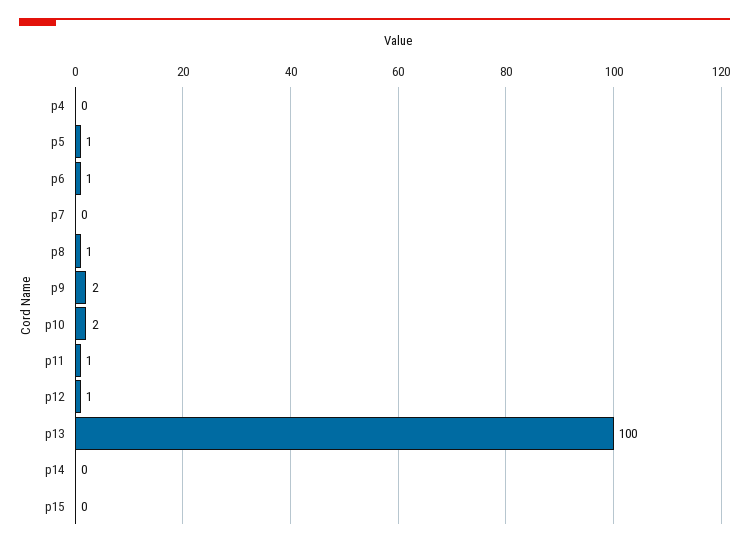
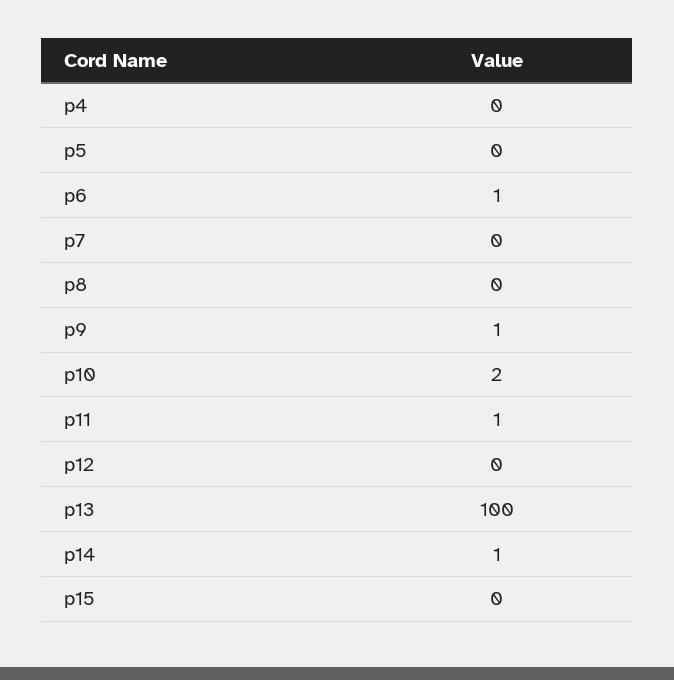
  {
    "p4": 0,
-   "p5": 1,
+   "p5": 0,
    "p6": 1,
    "p7": 0,
-   "p8": 1,
+   "p8": 0,
-   "p9": 2,
+   "p9": 1,
    "p10": 2,
    "p11": 1,
-   "p12": 1,
+   "p12": 0,
    "p13": 100,
-   "p14": 0,
+   "p14": 1,
    "p15": 0
  }

